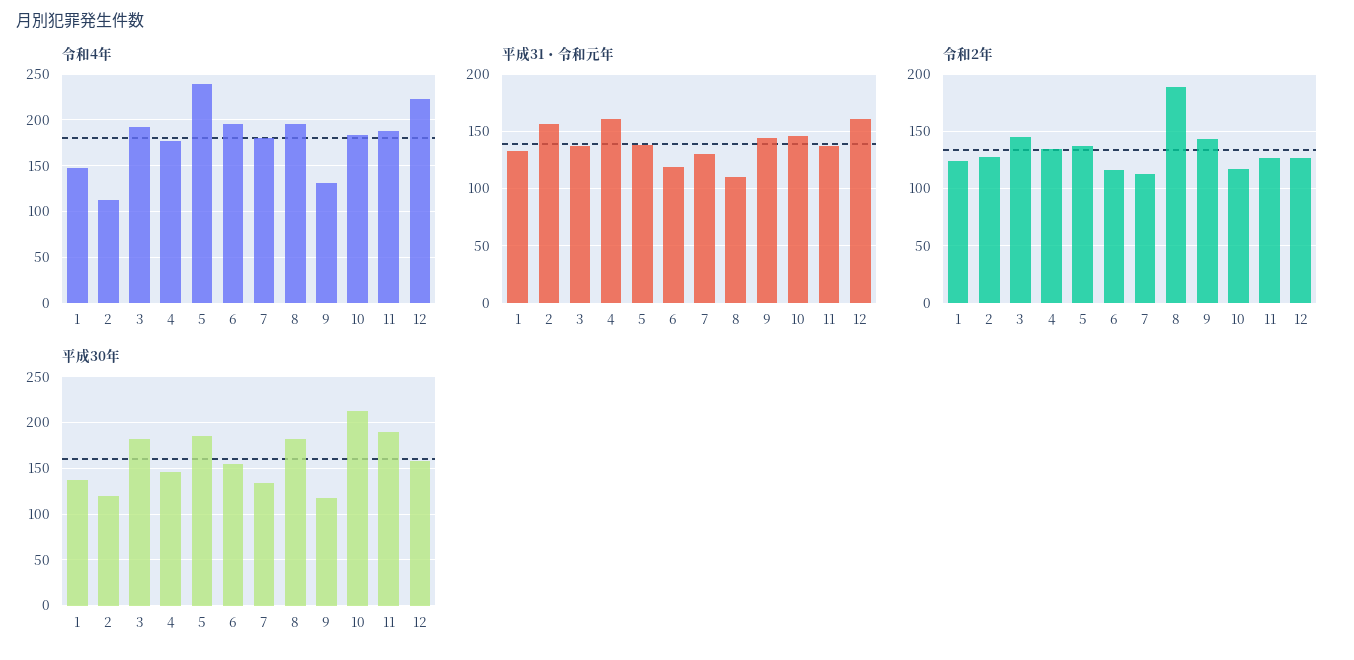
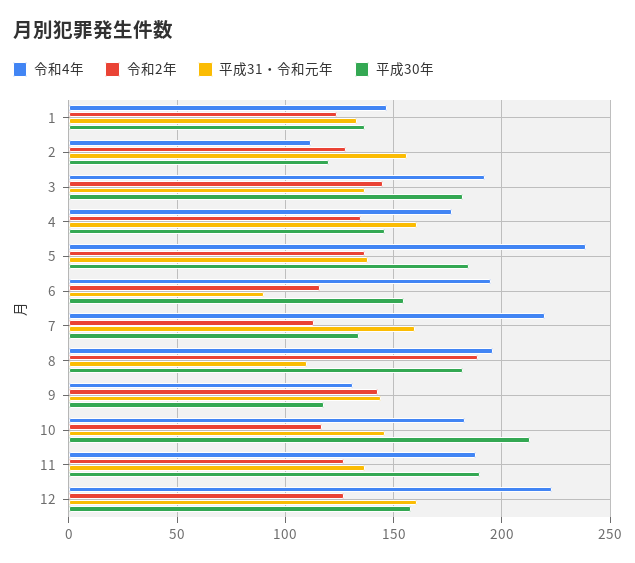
  {
    "令和4年": {
      "1": 145,
      "2": 110,
      "3": 190,
      "4": 175,
      "5": 240,
      "6": 195,
-     "7": 180,
+     "7": 220,
      "8": 195,
      "9": 130,
      "10": 185,
      "11": 190,
      "12": 225
    },
    "平成31・令和元年": {
      "1": 135,
      "2": 155,
      "3": 135,
      "4": 160,
      "5": 140,
-     "6": 120,
+     "6": 90,
-     "7": 130,
+     "7": 160,
      "8": 110,
      "9": 145,
      "10": 145,
      "11": 135,
      "12": 160
    },
    "令和2年": {
      "1": 125,
      "2": 130,
      "3": 145,
      "4": 135,
      "5": 135,
      "6": 115,
      "7": 115,
      "8": 190,
      "9": 145,
      "10": 115,
      "11": 125,
      "12": 125
    },
    "平成30年": {
      "1": 135,
      "2": 120,
      "3": 180,
      "4": 145,
      "5": 185,
      "6": 155,
      "7": 135,
      "8": 180,
      "9": 120,
      "10": 215,
      "11": 190,
      "12": 160
    }
  }

